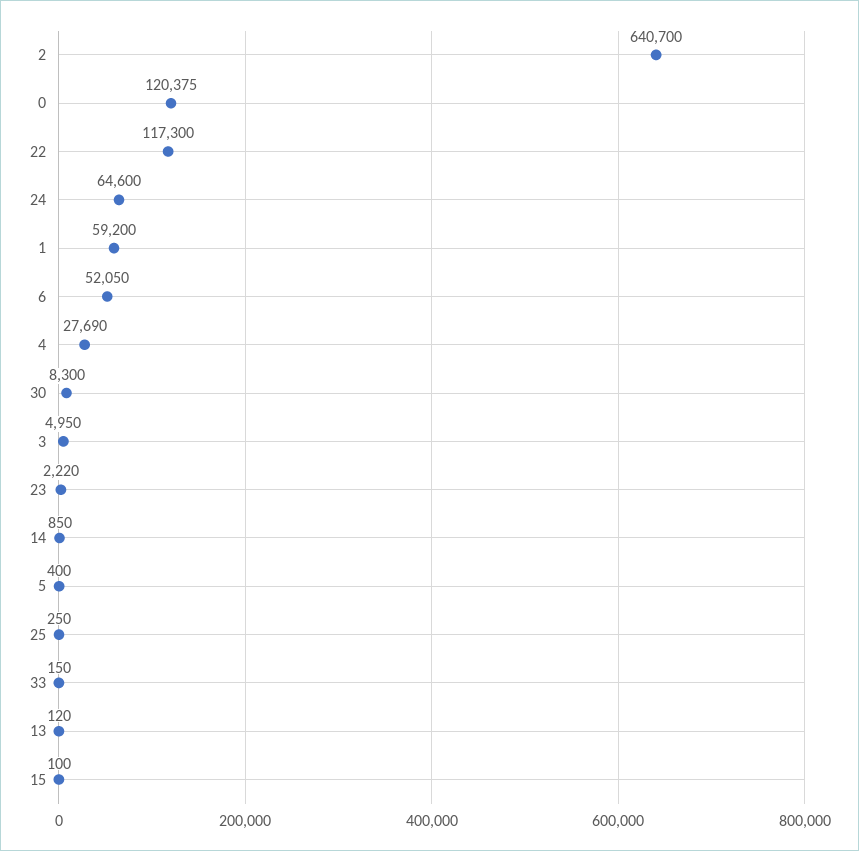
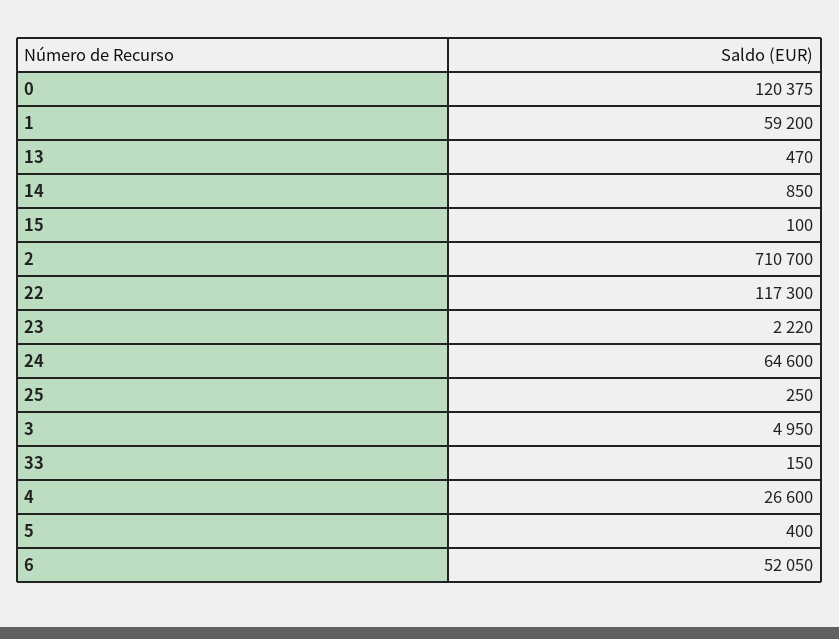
  {
-   "2": 640700,
+   "2": 710700,
    "0": 120375,
    "22": 117300,
    "24": 64600,
    "1": 59200,
    "6": 52050,
-   "4": 27690,
+   "4": 26600,
-   "30": 8300,
    "3": 4950,
    "23": 2220,
    "14": 850,
    "5": 400,
    "25": 250,
    "33": 150,
-   "13": 120,
+   "13": 470,
    "15": 100
  }

